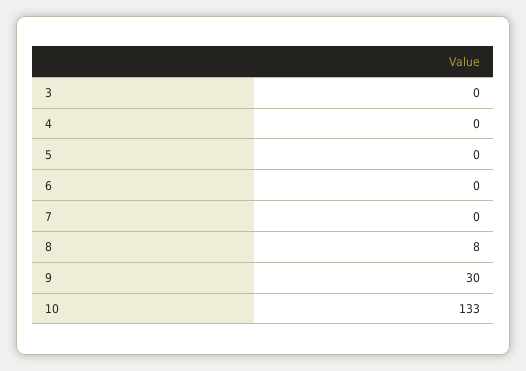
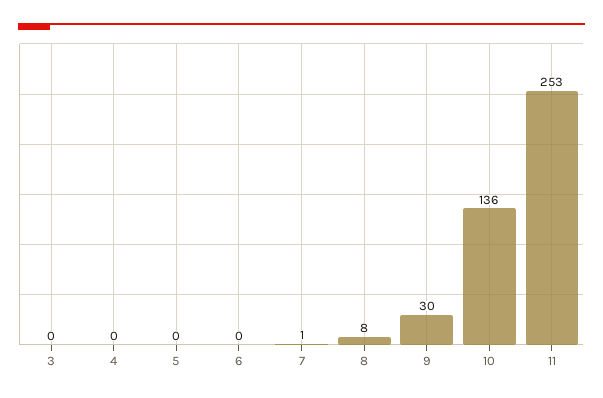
  {
    "3": 0,
    "4": 0,
    "5": 0,
    "6": 0,
-   "7": 0,
+   "7": 1,
    "8": 8,
    "9": 30,
-   "10": 133
+   "10": 136,
+   "11": 253
  }

